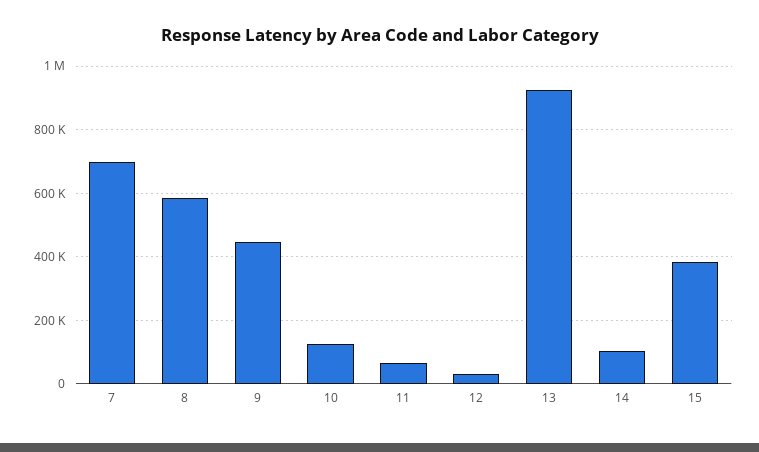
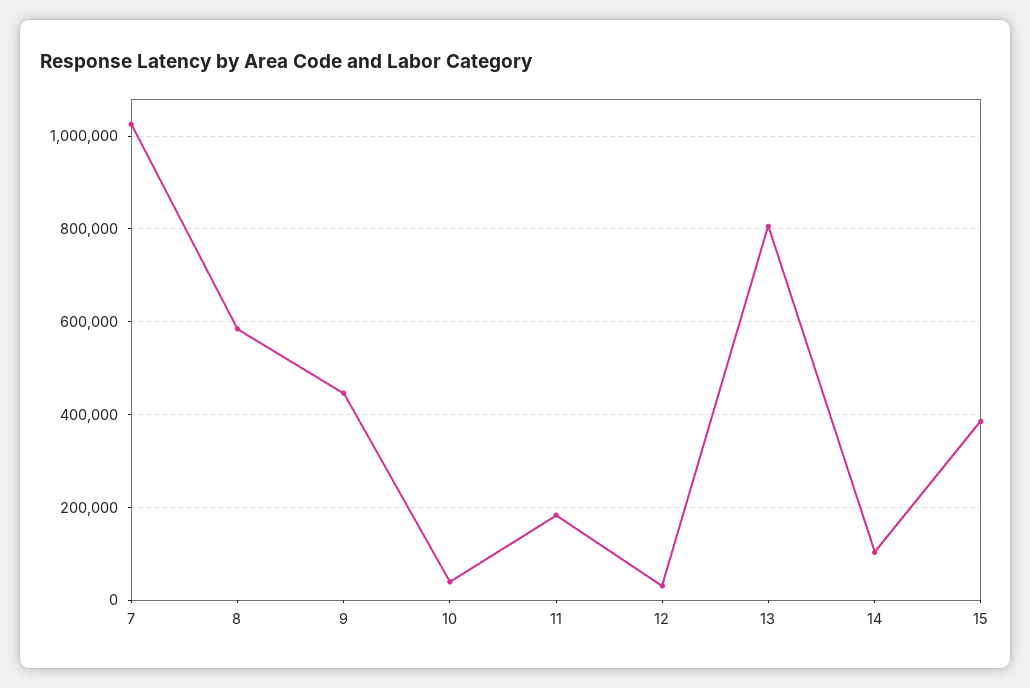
  {
-   "7": 700000,
+   "7": 1020000,
    "8": 580000,
    "9": 440000,
-   "10": 120000,
+   "10": 40000,
-   "11": 60000,
+   "11": 180000,
    "12": 40000,
-   "13": 920000,
+   "13": 800000,
    "14": 100000,
    "15": 380000
  }

